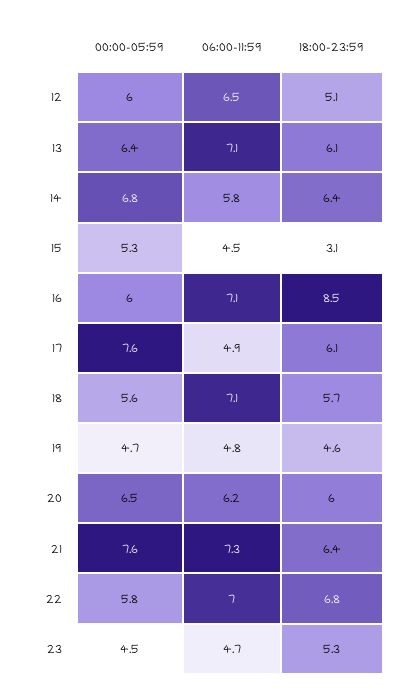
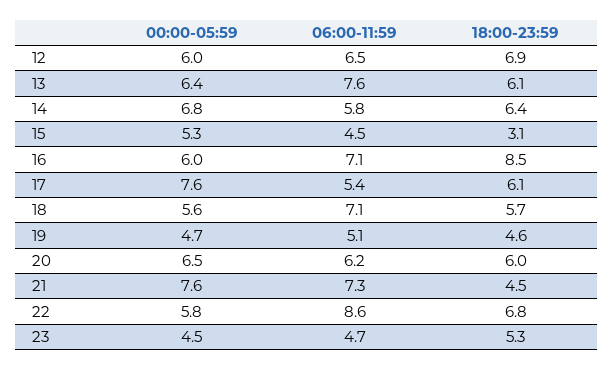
  {
    "00:00-05:59": {
      "12": 6,
      "13": 6.4,
      "14": 6.8,
      "15": 5.3,
      "16": 6,
      "17": 7.6,
      "18": 5.6,
      "19": 4.7,
      "20": 6.5,
      "21": 7.6,
      "22": 5.8,
      "23": 4.5
    },
    "06:00-11:59": {
      "12": 6.5,
-     "13": 7.1,
+     "13": 7.6,
      "14": 5.8,
      "15": 4.5,
      "16": 7.1,
-     "17": 4.9,
+     "17": 5.4,
      "18": 7.1,
-     "19": 4.8,
+     "19": 5.1,
      "20": 6.2,
      "21": 7.3,
-     "22": 7,
+     "22": 8.6,
      "23": 4.7
    },
    "18:00-23:59": {
-     "12": 5.1,
+     "12": 6.9,
      "13": 6.1,
      "14": 6.4,
      "15": 3.1,
      "16": 8.5,
      "17": 6.1,
      "18": 5.7,
      "19": 4.6,
      "20": 6,
-     "21": 6.4,
+     "21": 4.5,
      "22": 6.8,
      "23": 5.3
    }
  }

